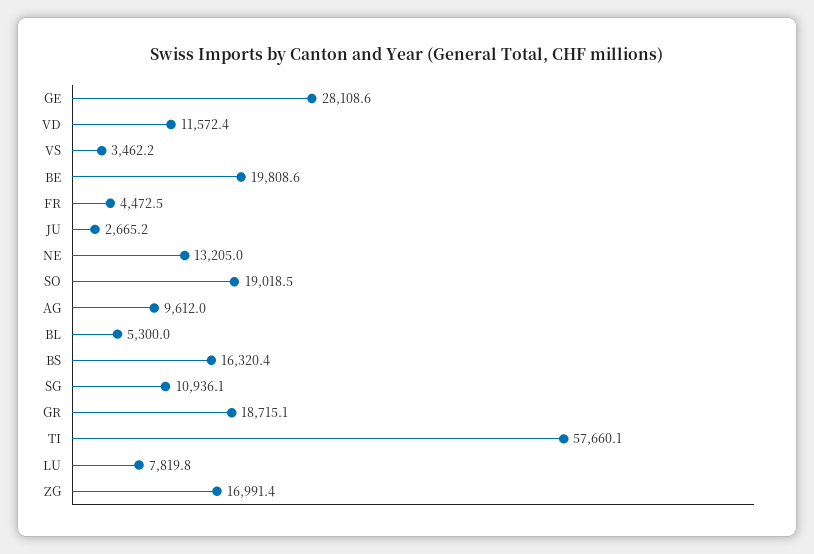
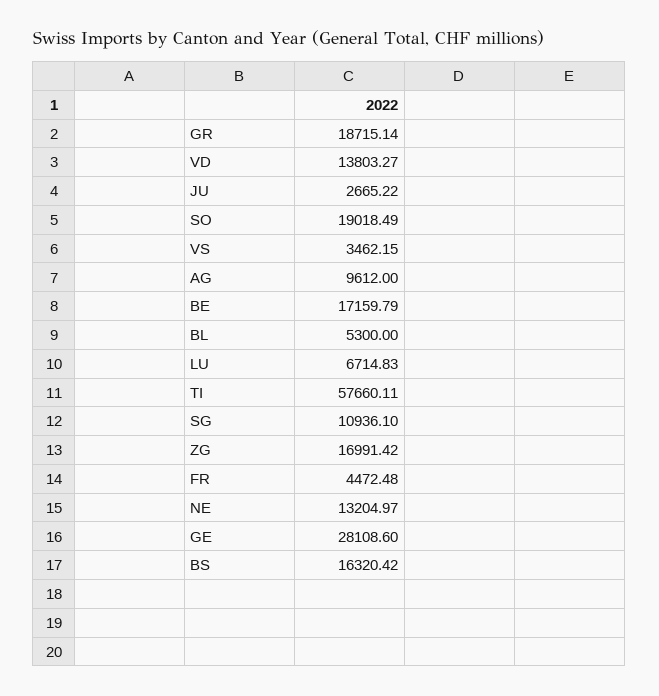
  {
    "GE": 28108.6,
-   "VD": 11572.4,
+   "VD": 13803.27,
    "VS": 3462.15,
-   "BE": 19808.6,
+   "BE": 17159.79,
    "FR": 4472.48,
    "JU": 2665.22,
    "NE": 13204.97,
    "SO": 19018.49,
    "AG": 9612,
    "BL": 5300,
    "BS": 16320.42,
    "SG": 10936.1,
    "GR": 18715.14,
    "TI": 57660.11,
-   "LU": 7819.8,
+   "LU": 6714.83,
    "ZG": 16991.42
  }

